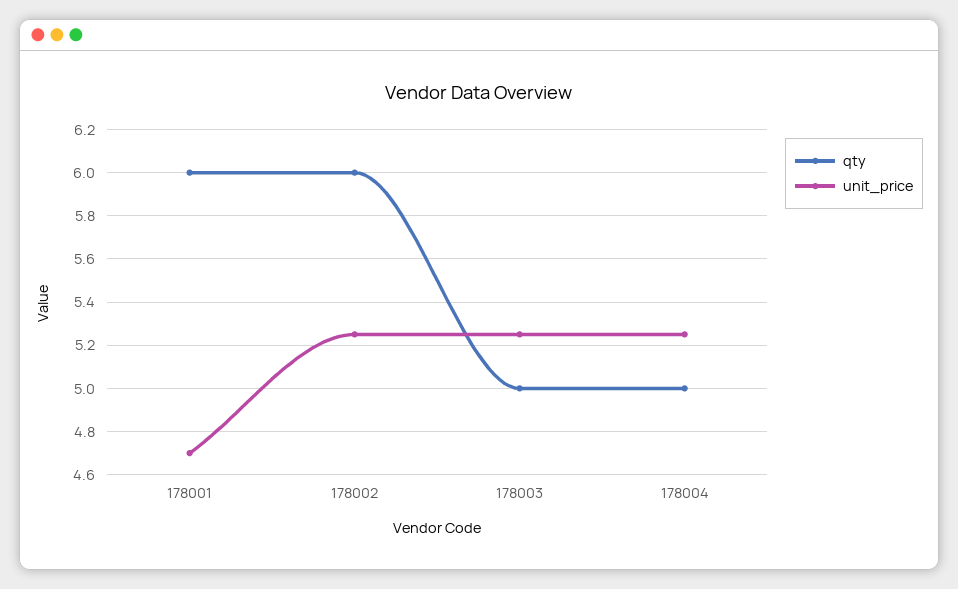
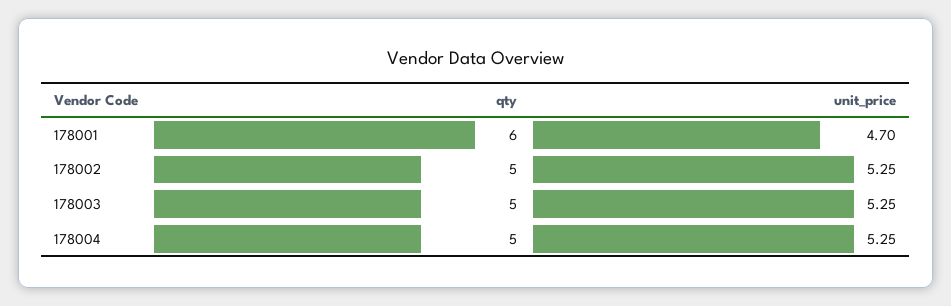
  {
    "qty": {
      "178001": 6,
-     "178002": 6,
+     "178002": 5,
      "178003": 5,
      "178004": 5
    },
    "unit_price": {
      "178001": 4.7,
      "178002": 5.25,
      "178003": 5.25,
      "178004": 5.25
    }
  }

